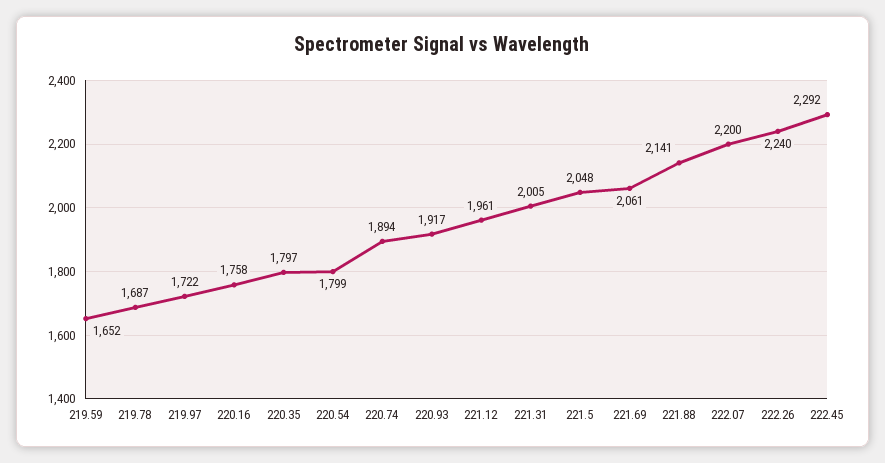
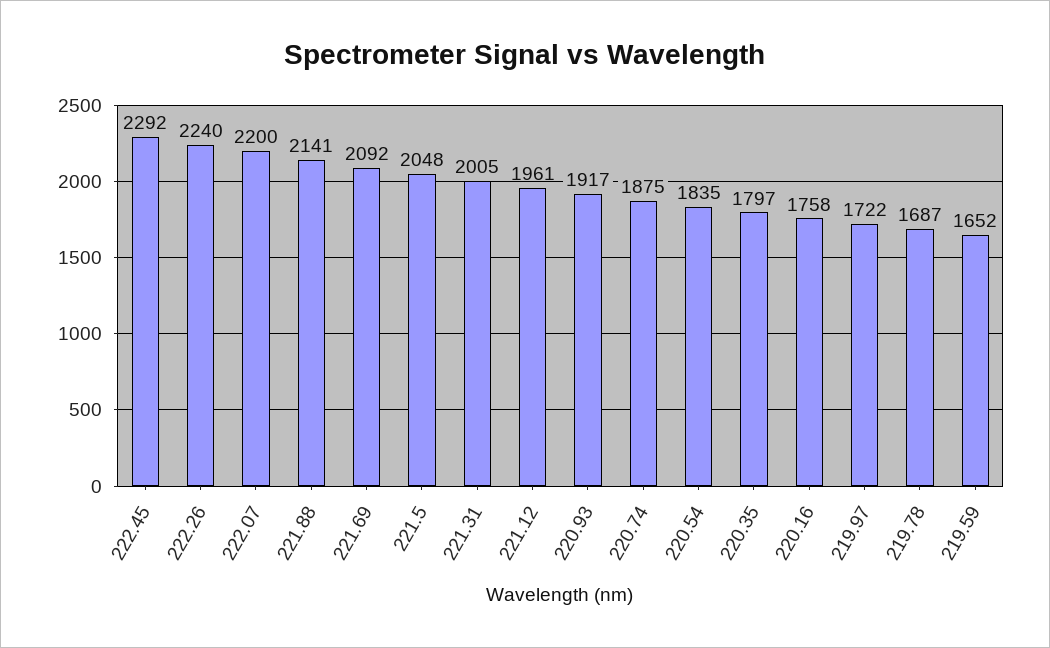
  {
    "219.59": 1652,
    "219.78": 1687,
    "219.97": 1722,
    "220.16": 1758,
    "220.35": 1797,
-   "220.54": 1799,
+   "220.54": 1835,
-   "220.74": 1894,
+   "220.74": 1875,
    "220.93": 1917,
    "221.12": 1961,
    "221.31": 2005,
    "221.5": 2048,
-   "221.69": 2061,
+   "221.69": 2092,
    "221.88": 2141,
    "222.07": 2200,
    "222.26": 2240,
    "222.45": 2292
  }

